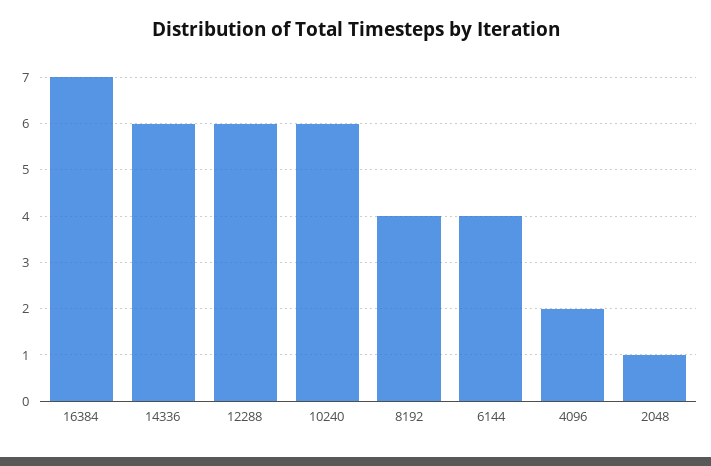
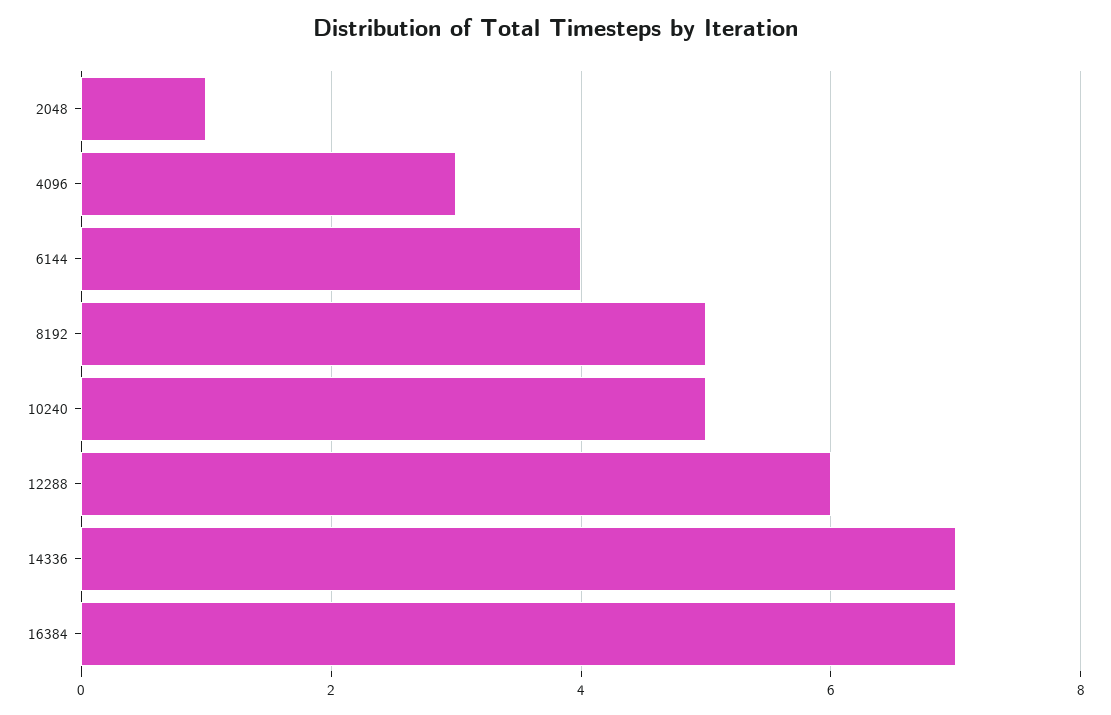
  {
    "16384": 7,
-   "14336": 6,
+   "14336": 7,
    "12288": 6,
-   "10240": 6,
+   "10240": 5,
-   "8192": 4,
+   "8192": 5,
    "6144": 4,
-   "4096": 2,
+   "4096": 3,
    "2048": 1
  }

